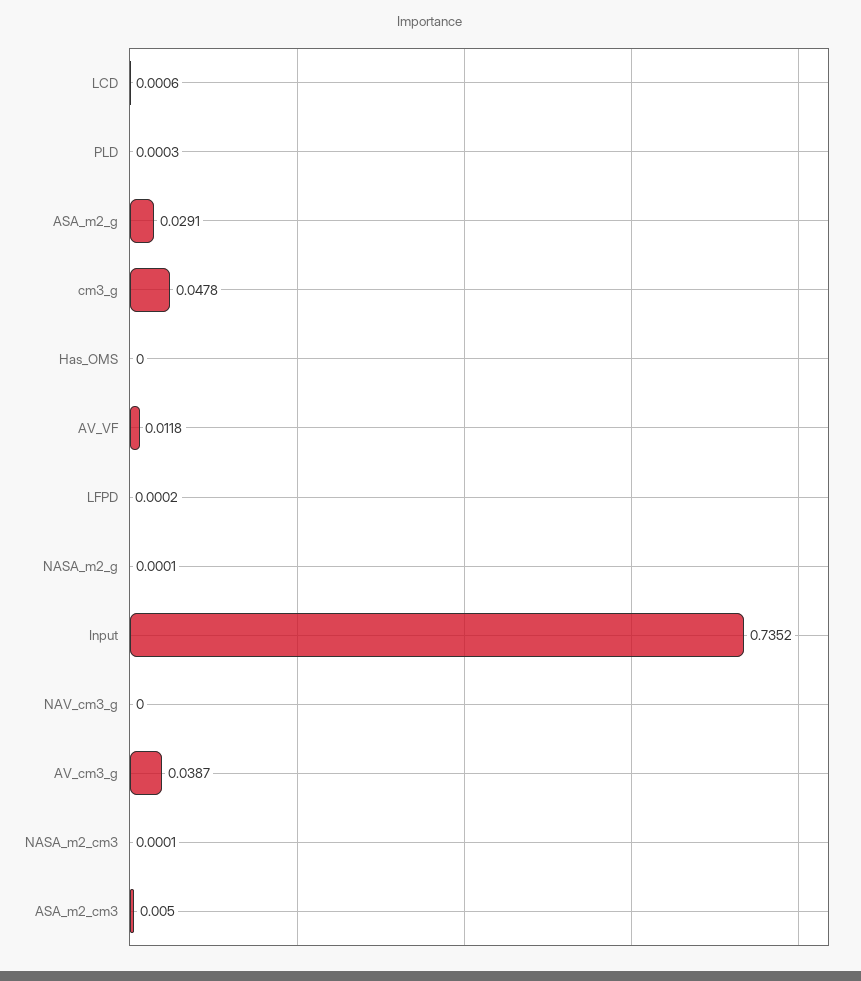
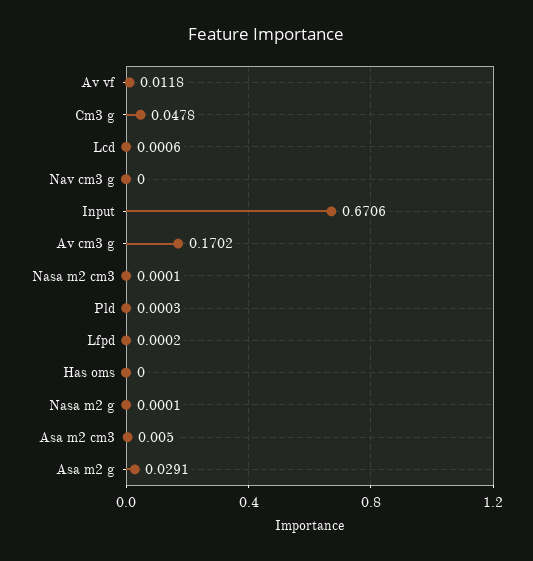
  {
    "LCD": 0.0006,
    "PLD": 0.0003,
    "ASA_m2_g": 0.0291,
    "cm3_g": 0.0478,
    "Has_OMS": 0,
    "AV_VF": 0.0118,
    "LFPD": 0.0002,
    "NASA_m2_g": 0.0001,
-   "Input": 0.7352,
+   "Input": 0.6706,
    "NAV_cm3_g": 0,
-   "AV_cm3_g": 0.0387,
+   "AV_cm3_g": 0.1702,
    "NASA_m2_cm3": 0.0001,
    "ASA_m2_cm3": 0.005
  }

